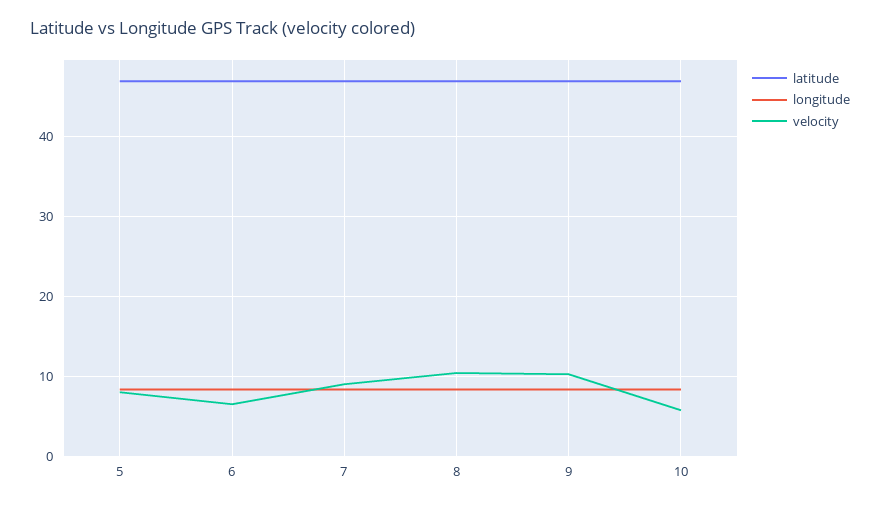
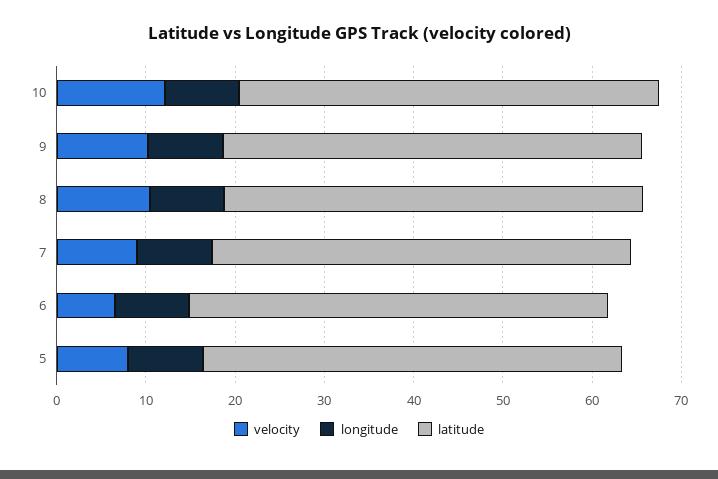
  {
    "latitude": {
      "5": 47,
      "6": 47,
      "7": 47,
      "8": 47,
      "9": 47,
      "10": 47
    },
    "longitude": {
      "5": 8,
      "6": 8,
      "7": 8,
      "8": 8,
      "9": 8,
      "10": 8
    },
    "velocity": {
      "5": 8,
      "6": 7,
      "7": 9,
      "8": 10,
      "9": 10,
-     "10": 6
+     "10": 12
    }
  }

